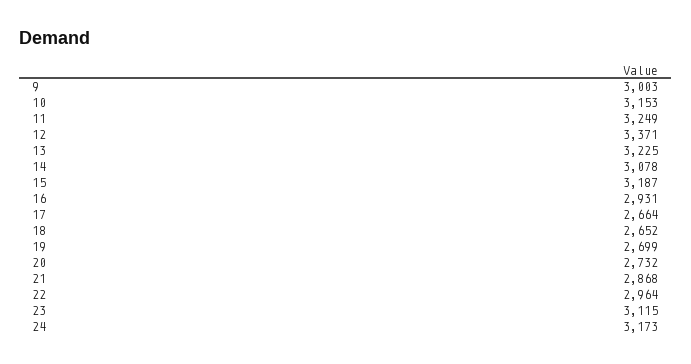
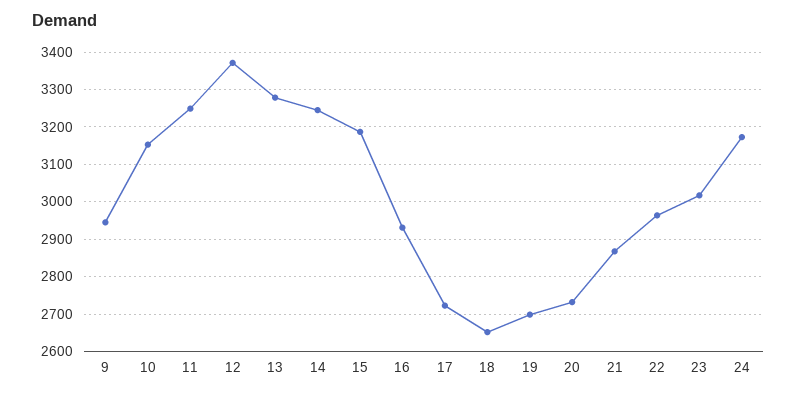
  {
-   "9": 3003,
+   "9": 2940,
    "10": 3153,
    "11": 3249,
    "12": 3371,
-   "13": 3225,
+   "13": 3280,
-   "14": 3078,
+   "14": 3240,
    "15": 3187,
    "16": 2931,
-   "17": 2664,
+   "17": 2720,
    "18": 2652,
    "19": 2699,
    "20": 2732,
    "21": 2868,
    "22": 2964,
-   "23": 3115,
+   "23": 3020,
    "24": 3173
  }

